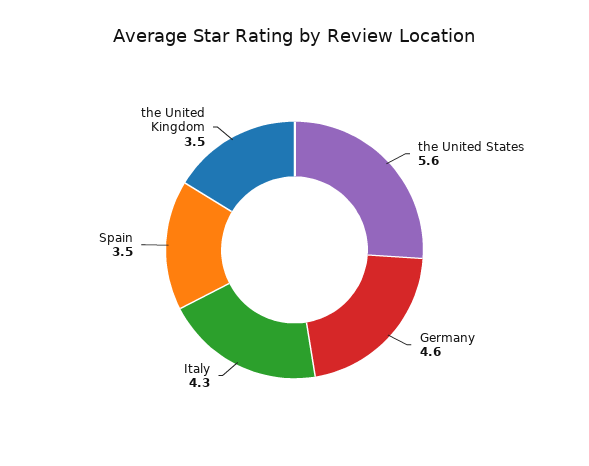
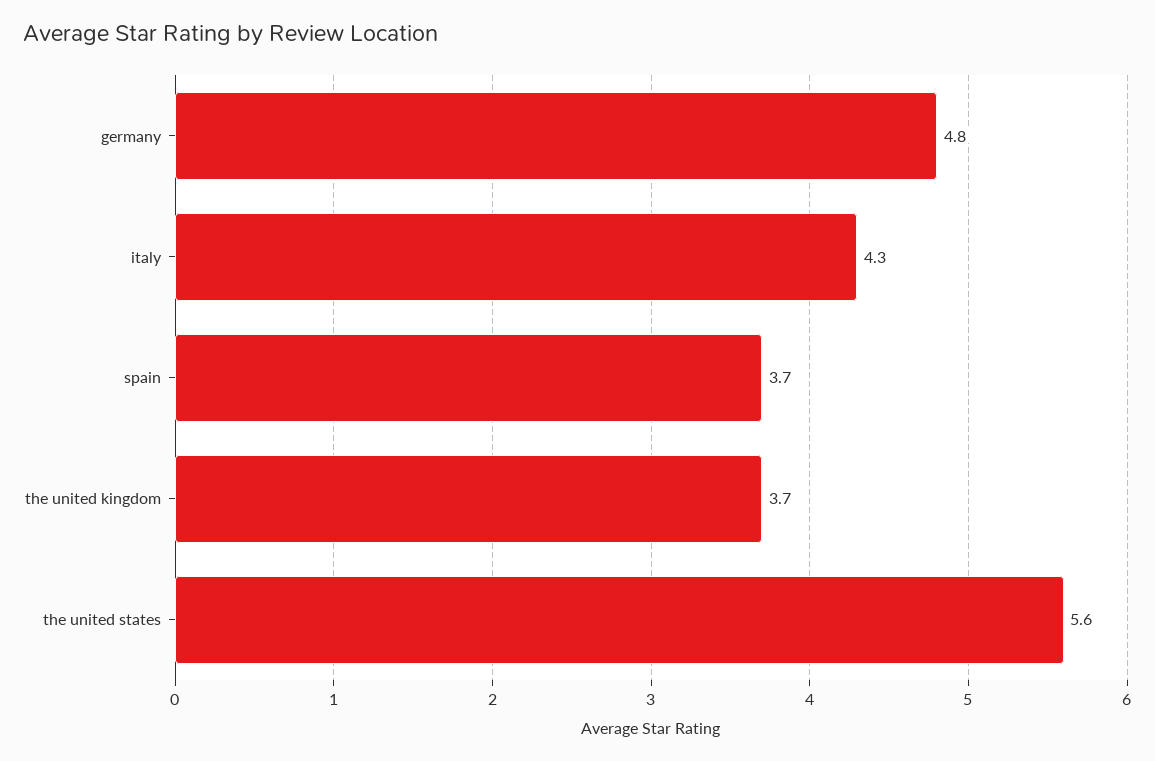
  {
    "the United States": 5.6,
-   "Germany": 4.6,
+   "Germany": 4.8,
    "Italy": 4.3,
-   "Spain": 3.5,
+   "Spain": 3.7,
-   "the United Kingdom": 3.5
+   "the United Kingdom": 3.7
  }

